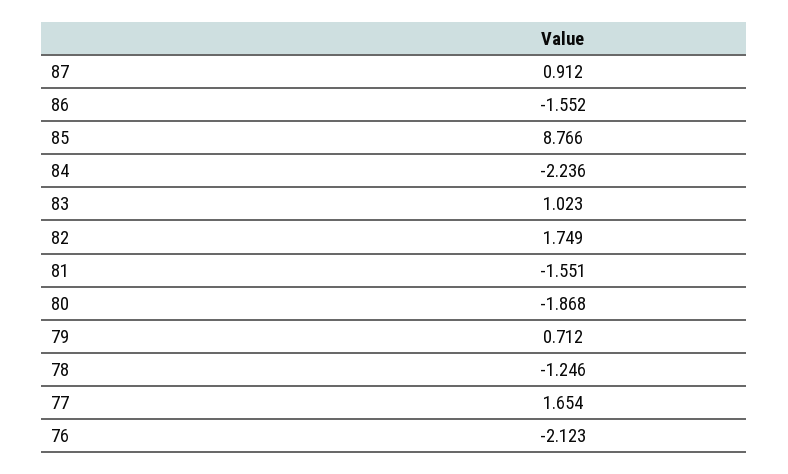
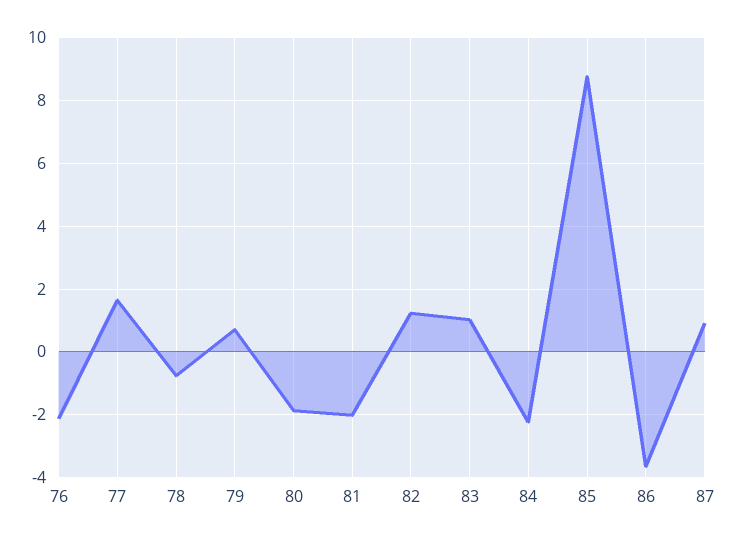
  {
    "87": 0.912,
-   "86": -1.552,
+   "86": -3.6,
    "85": 8.766,
    "84": -2.236,
    "83": 1.023,
-   "82": 1.749,
+   "82": 1.2,
-   "81": -1.551,
+   "81": -2,
    "80": -1.868,
    "79": 0.712,
-   "78": -1.246,
+   "78": -0.8,
    "77": 1.654,
    "76": -2.123
  }

